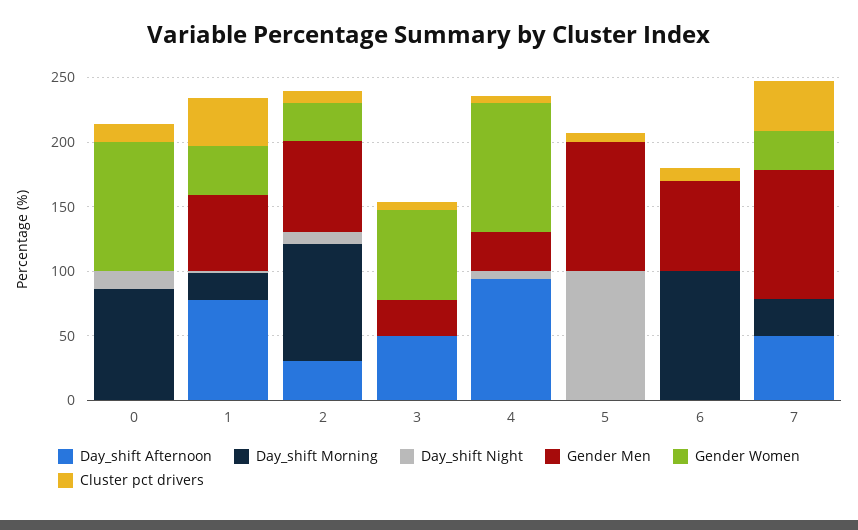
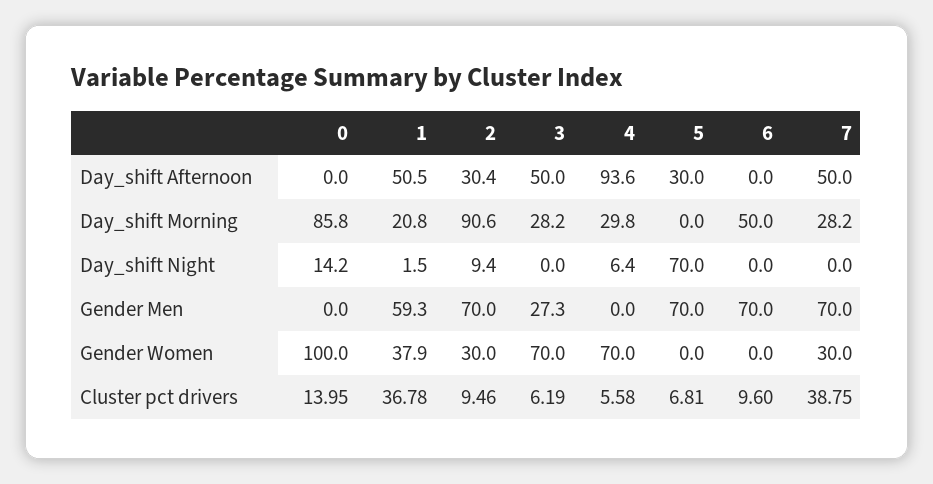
  {
    "Day_shift Afternoon": {
      "0": 0,
-     "1": 80,
+     "1": 50.5,
      "2": 30.4,
      "3": 50,
      "4": 93.6,
-     "5": 0,
+     "5": 30,
      "6": 0,
      "7": 50
    },
    "Day_shift Morning": {
      "0": 85.8,
      "1": 20.8,
      "2": 90.6,
-     "3": 0,
+     "3": 28.2,
-     "4": 0,
+     "4": 29.8,
      "5": 0,
-     "6": 100,
+     "6": 50,
      "7": 28.2
    },
    "Day_shift Night": {
      "0": 14.2,
      "1": 1.5,
      "2": 9.4,
      "3": 0,
      "4": 6.4,
-     "5": 100,
+     "5": 70,
      "6": 0,
      "7": 0
    },
    "Gender Men": {
      "0": 0,
      "1": 59.3,
      "2": 70,
      "3": 27.3,
-     "4": 30,
+     "4": 0,
-     "5": 100,
+     "5": 70,
      "6": 70,
-     "7": 100
+     "7": 70
    },
    "Gender Women": {
      "0": 100,
      "1": 37.9,
      "2": 30,
      "3": 70,
-     "4": 100,
+     "4": 70,
      "5": 0,
      "6": 0,
      "7": 30
    },
    "Cluster pct drivers": {
      "0": 13.95,
      "1": 36.78,
      "2": 9.46,
      "3": 6.19,
      "4": 5.58,
      "5": 6.81,
      "6": 9.6,
      "7": 38.75
    }
  }

